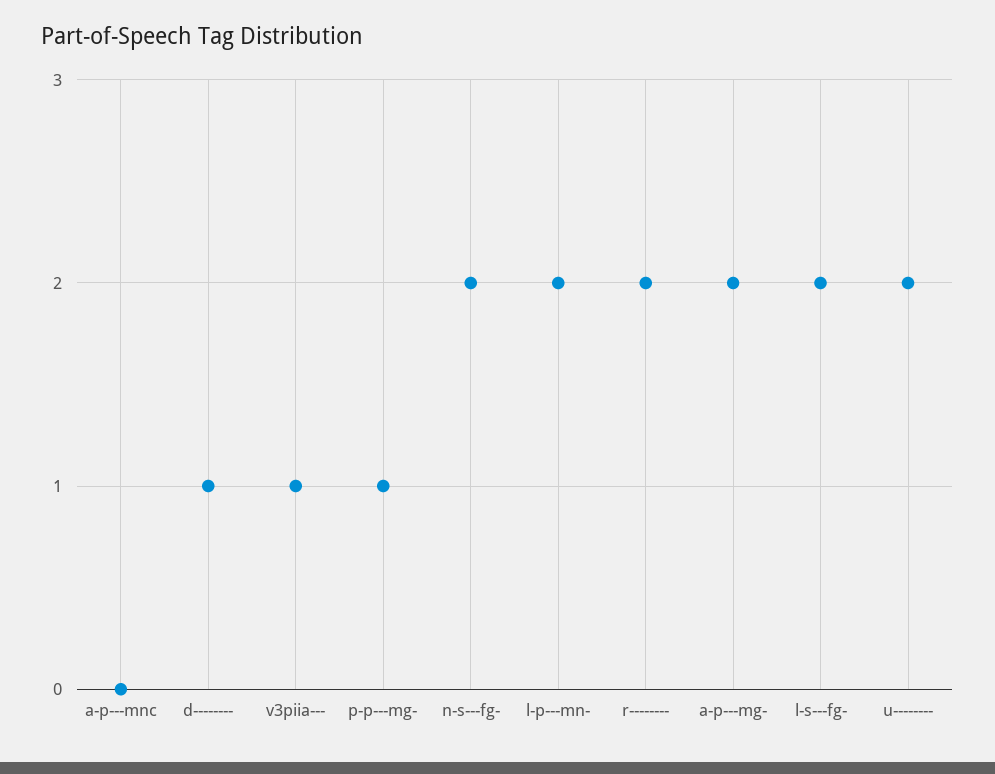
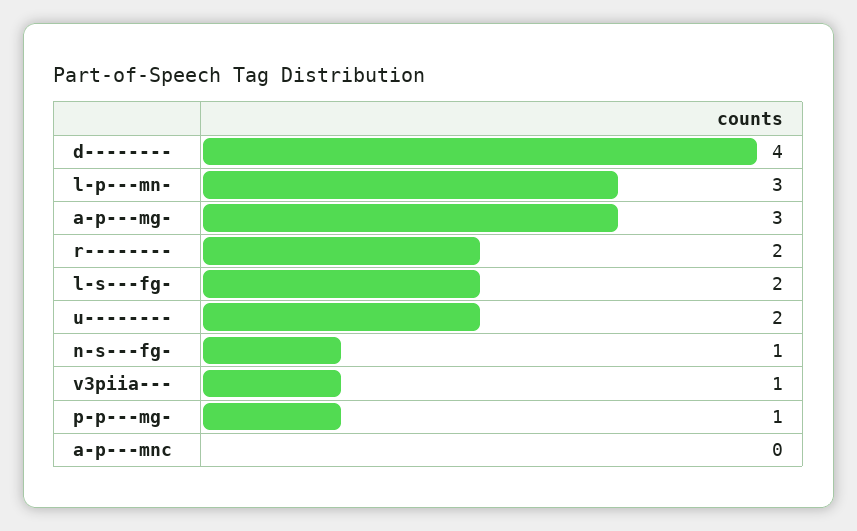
  {
    "a-p---mnc": 0,
-   "d--------": 1,
+   "d--------": 4,
    "v3piia---": 1,
    "p-p---mg-": 1,
-   "n-s---fg-": 2,
+   "n-s---fg-": 1,
-   "l-p---mn-": 2,
+   "l-p---mn-": 3,
    "r--------": 2,
-   "a-p---mg-": 2,
+   "a-p---mg-": 3,
    "l-s---fg-": 2,
    "u--------": 2
  }

